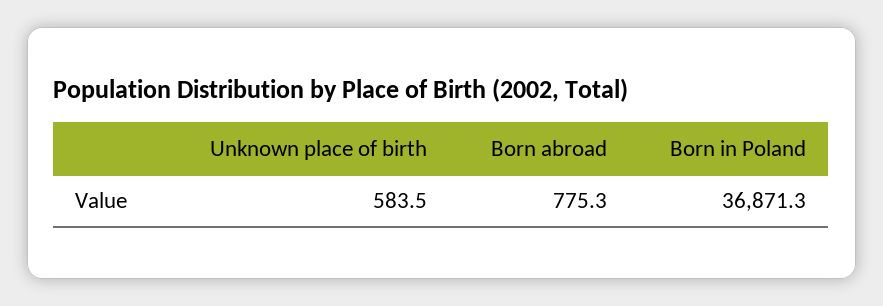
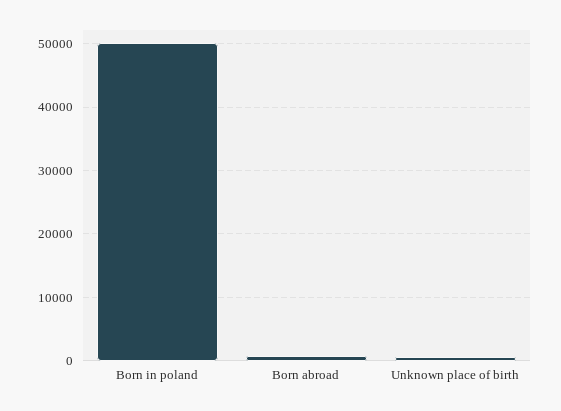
  {
    "Unknown place of birth": 583.5,
    "Born abroad": 775.3,
-   "Born in Poland": 36871.3
+   "Born in Poland": 50000
  }

